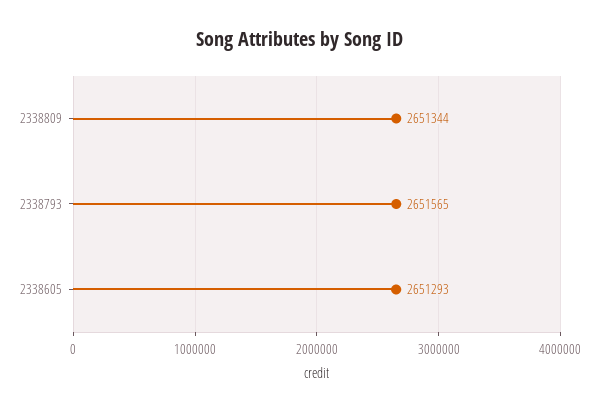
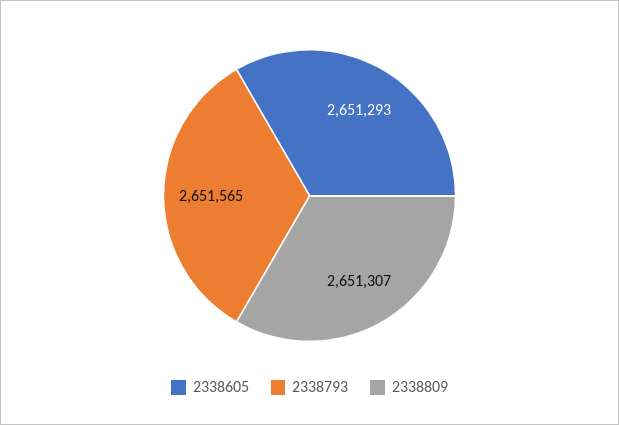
  {
-   "2338809": 2651344,
+   "2338809": 2651307,
    "2338793": 2651565,
    "2338605": 2651293
  }

